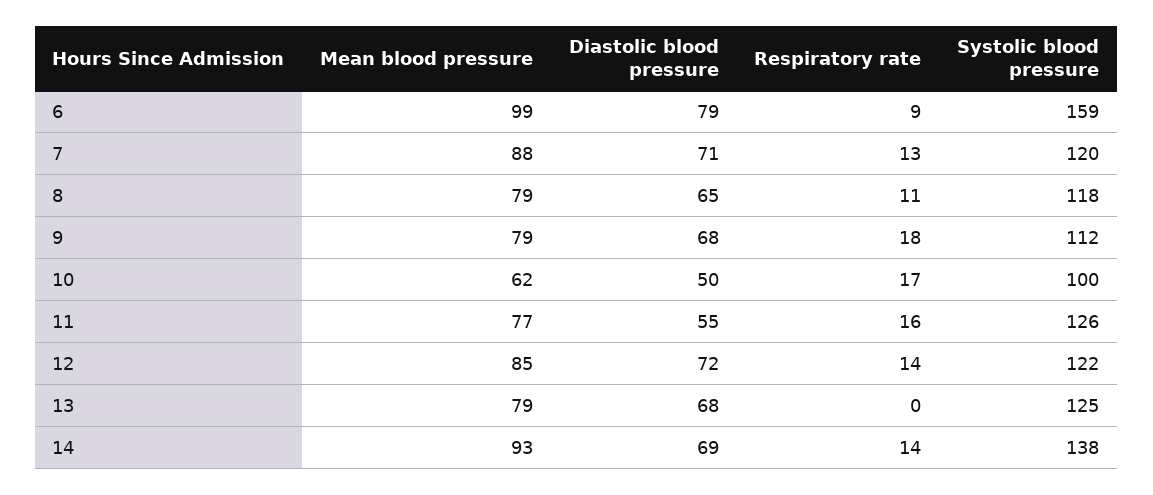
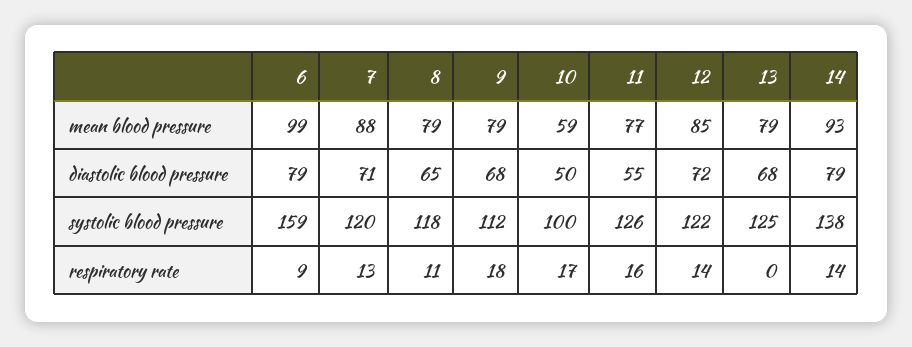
  {
    "Mean blood pressure": {
      "6": 99,
      "7": 88,
      "8": 79,
      "9": 79,
-     "10": 62,
+     "10": 59,
      "11": 77,
      "12": 85,
      "13": 79,
      "14": 93
    },
    "Diastolic blood pressure": {
      "6": 79,
      "7": 71,
      "8": 65,
      "9": 68,
      "10": 50,
      "11": 55,
      "12": 72,
      "13": 68,
-     "14": 69
+     "14": 79
    },
    "Respiratory rate": {
      "6": 9,
      "7": 13,
      "8": 11,
      "9": 18,
      "10": 17,
      "11": 16,
      "12": 14,
      "13": 0,
      "14": 14
    },
    "Systolic blood pressure": {
      "6": 159,
      "7": 120,
      "8": 118,
      "9": 112,
      "10": 100,
      "11": 126,
      "12": 122,
      "13": 125,
      "14": 138
    }
  }

